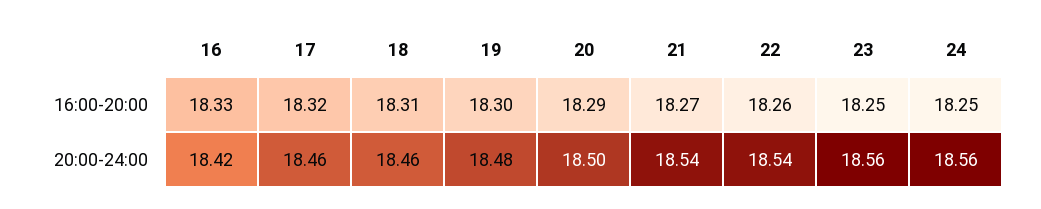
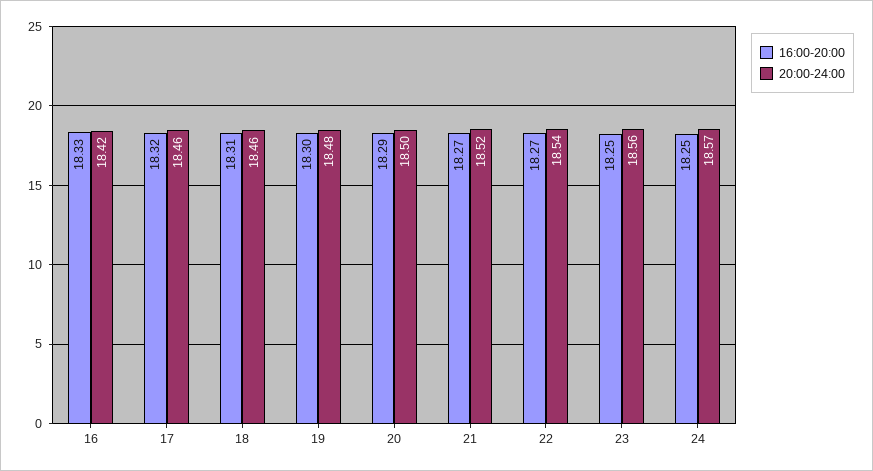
  {
    "16:00-20:00": {
      "16": 18.33,
      "17": 18.32,
      "18": 18.31,
      "19": 18.3,
      "20": 18.29,
      "21": 18.27,
-     "22": 18.26,
+     "22": 18.27,
      "23": 18.25,
      "24": 18.25
    },
    "20:00-24:00": {
      "16": 18.42,
      "17": 18.46,
      "18": 18.46,
      "19": 18.48,
      "20": 18.5,
-     "21": 18.54,
+     "21": 18.52,
      "22": 18.54,
      "23": 18.56,
-     "24": 18.56
+     "24": 18.57
    }
  }

